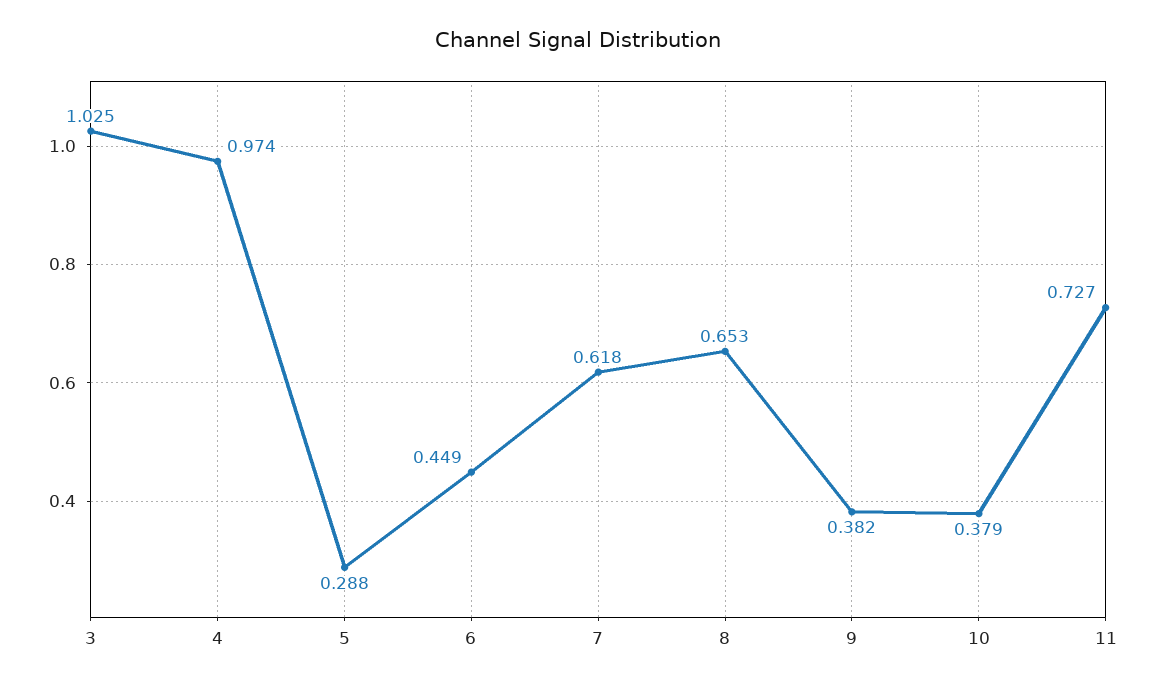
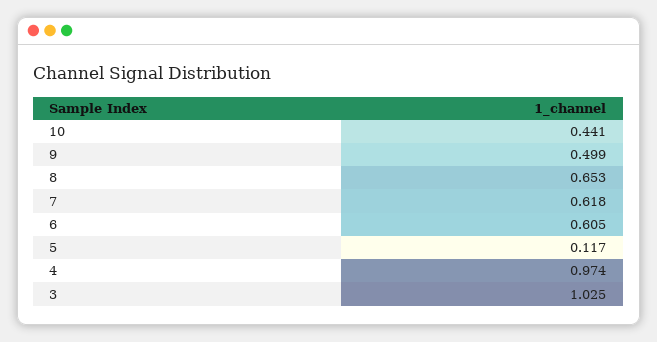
  {
    "3": 1.025,
    "4": 0.974,
-   "5": 0.288,
+   "5": 0.117,
-   "6": 0.449,
+   "6": 0.605,
    "7": 0.618,
    "8": 0.653,
-   "9": 0.382,
+   "9": 0.499,
-   "10": 0.379,
+   "10": 0.441
-   "11": 0.727
  }

